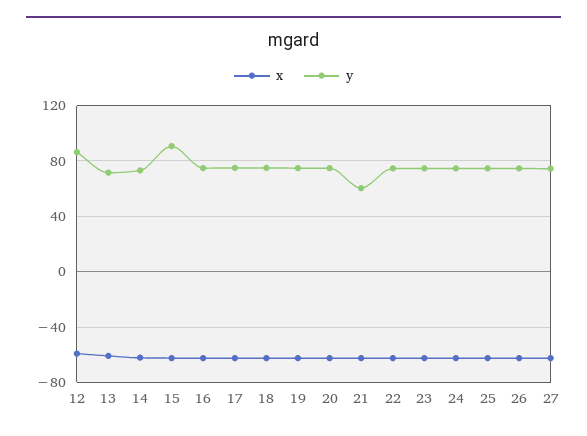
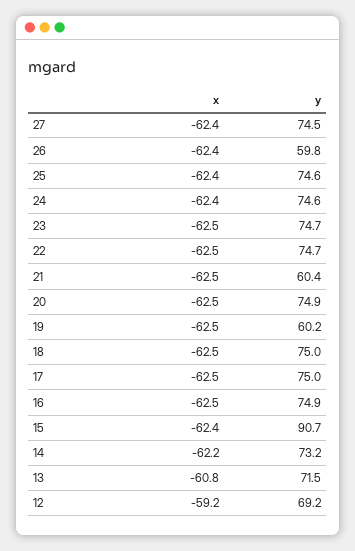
  {
    "x": {
      "12": -59.2,
      "13": -60.8,
      "14": -62.2,
      "15": -62.4,
      "16": -62.5,
      "17": -62.5,
      "18": -62.5,
      "19": -62.5,
      "20": -62.5,
      "21": -62.5,
      "22": -62.5,
      "23": -62.5,
      "24": -62.4,
      "25": -62.4,
      "26": -62.4,
      "27": -62.4
    },
    "y": {
-     "12": 85,
+     "12": 69.2,
      "13": 71.5,
      "14": 73.2,
      "15": 90.7,
      "16": 74.9,
      "17": 75,
      "18": 75,
-     "19": 75,
+     "19": 60.2,
      "20": 74.9,
      "21": 60.4,
      "22": 74.7,
      "23": 74.7,
      "24": 74.6,
      "25": 74.6,
-     "26": 75,
+     "26": 59.8,
      "27": 74.5
    }
  }

